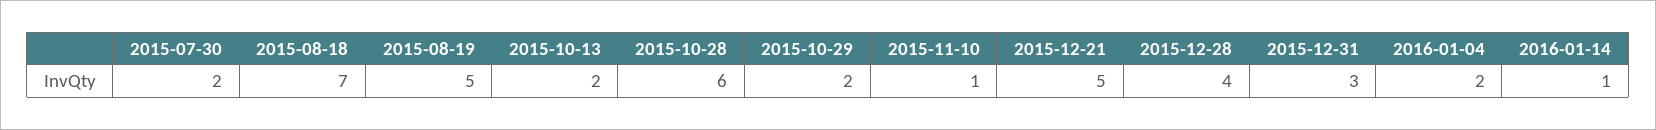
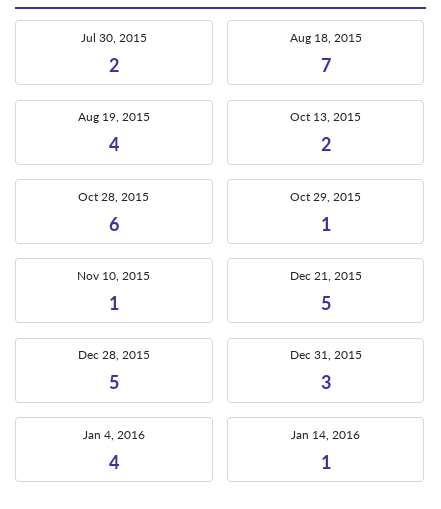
  {
    "2015-07-30": 2,
    "2015-08-18": 7,
-   "2015-08-19": 5,
+   "2015-08-19": 4,
    "2015-10-13": 2,
    "2015-10-28": 6,
-   "2015-10-29": 2,
+   "2015-10-29": 1,
    "2015-11-10": 1,
    "2015-12-21": 5,
-   "2015-12-28": 4,
+   "2015-12-28": 5,
    "2015-12-31": 3,
-   "2016-01-04": 2,
+   "2016-01-04": 4,
    "2016-01-14": 1
  }

